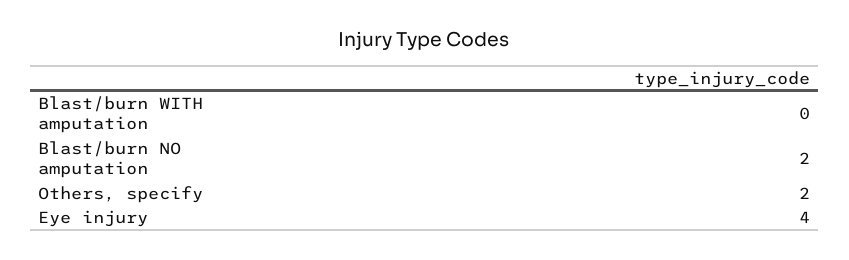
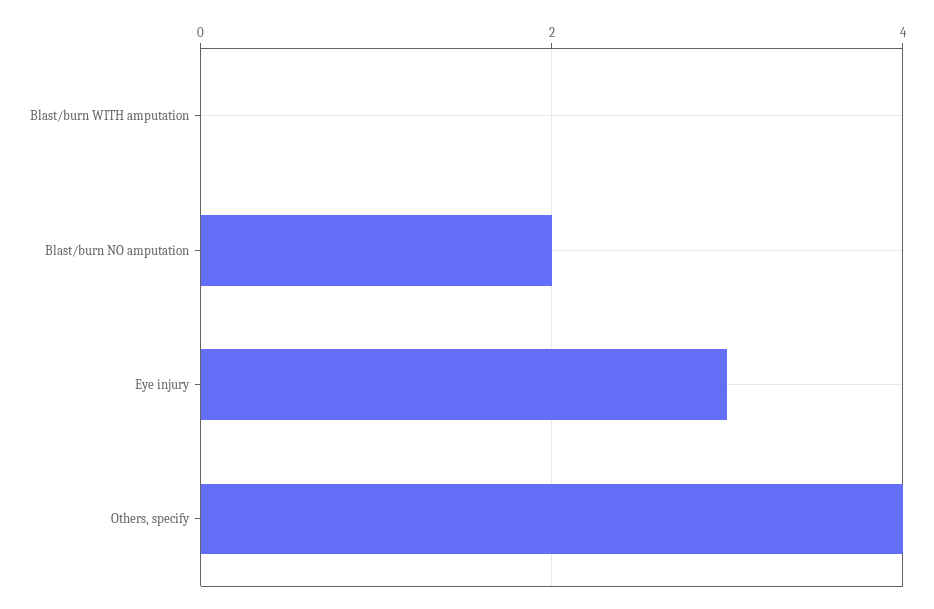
  {
    "Blast/burn WITH amputation": 0,
    "Blast/burn NO amputation": 2,
-   "Others, specify": 2,
+   "Others, specify": 4,
-   "Eye injury": 4
+   "Eye injury": 3
  }

